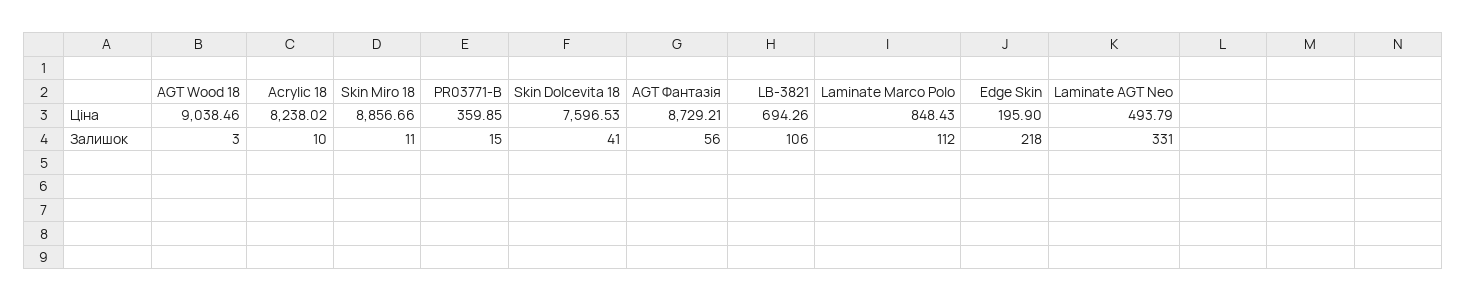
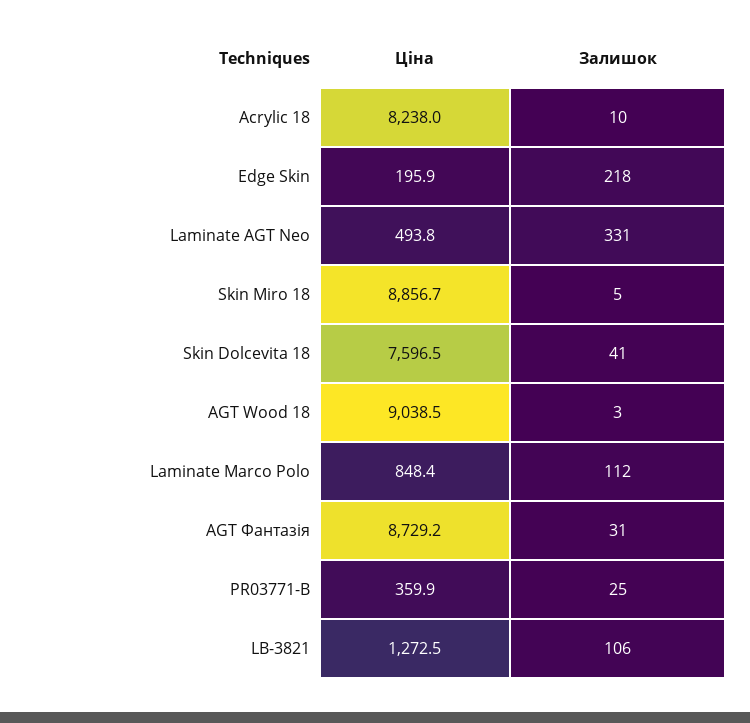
  {
    "AGT Wood 18": {
      "Ціна": 9038.46,
      "Залишок": 3
    },
    "Acrylic 18": {
      "Ціна": 8238.02,
      "Залишок": 10
    },
    "Skin Miro 18": {
      "Ціна": 8856.66,
-     "Залишок": 11
+     "Залишок": 5
    },
    "PR03771-B": {
      "Ціна": 359.85,
-     "Залишок": 15
+     "Залишок": 25
    },
    "Skin Dolcevita 18": {
      "Ціна": 7596.53,
      "Залишок": 41
    },
    "AGT Фантазія": {
      "Ціна": 8729.21,
-     "Залишок": 56
+     "Залишок": 31
    },
    "LB-3821": {
-     "Ціна": 694.26,
+     "Ціна": 1272.5,
      "Залишок": 106
    },
    "Laminate Marco Polo": {
      "Ціна": 848.43,
      "Залишок": 112
    },
    "Edge Skin": {
      "Ціна": 195.9,
      "Залишок": 218
    },
    "Laminate AGT Neo": {
      "Ціна": 493.79,
      "Залишок": 331
    }
  }

